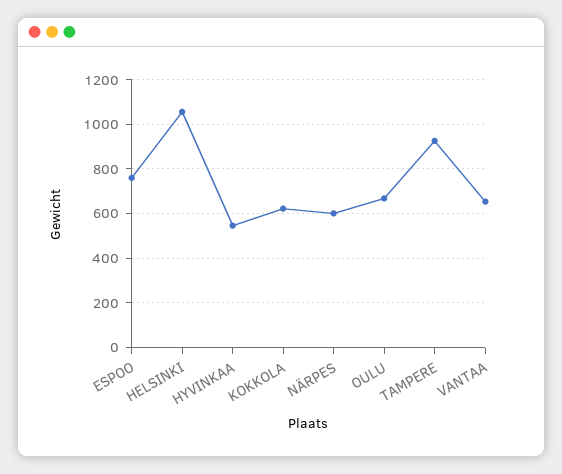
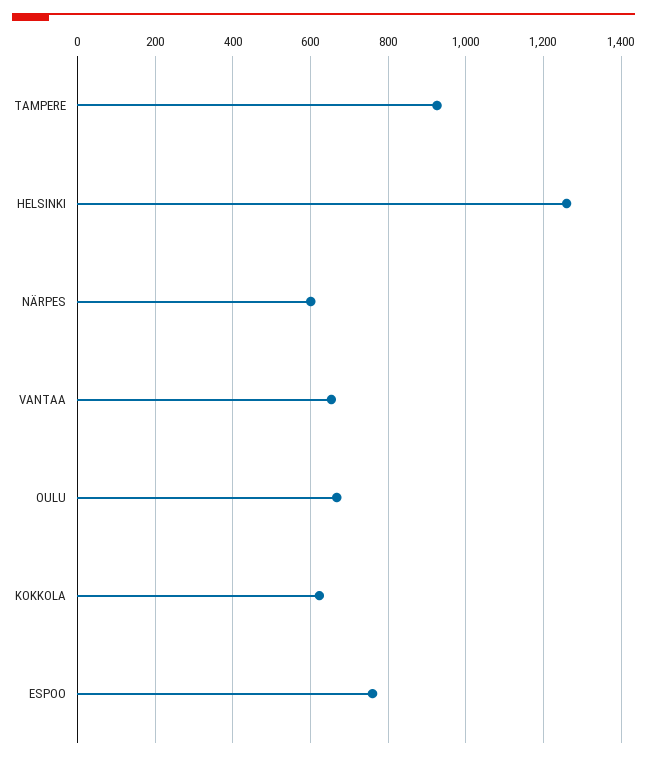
  {
    "ESPOO": 760,
-   "HELSINKI": 1050,
+   "HELSINKI": 1260,
-   "HYVINKAA": 550,
    "KOKKOLA": 620,
    "NÄRPES": 600,
    "OULU": 660,
    "TAMPERE": 920,
    "VANTAA": 660
  }

